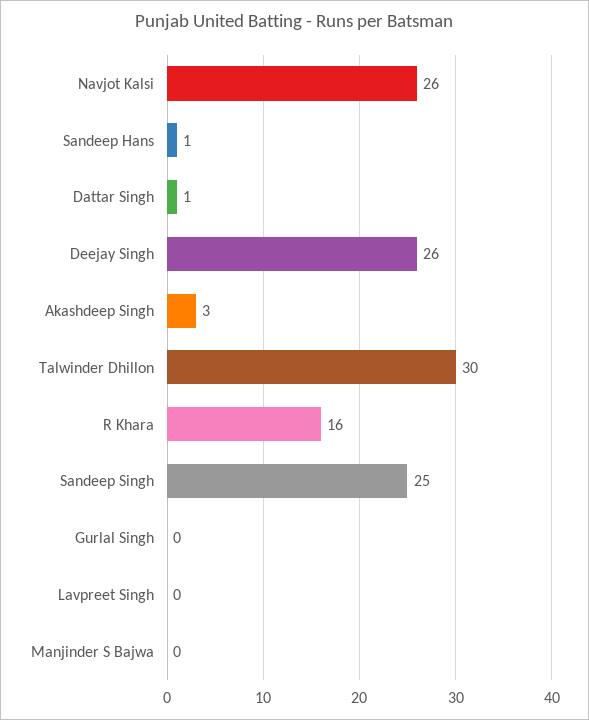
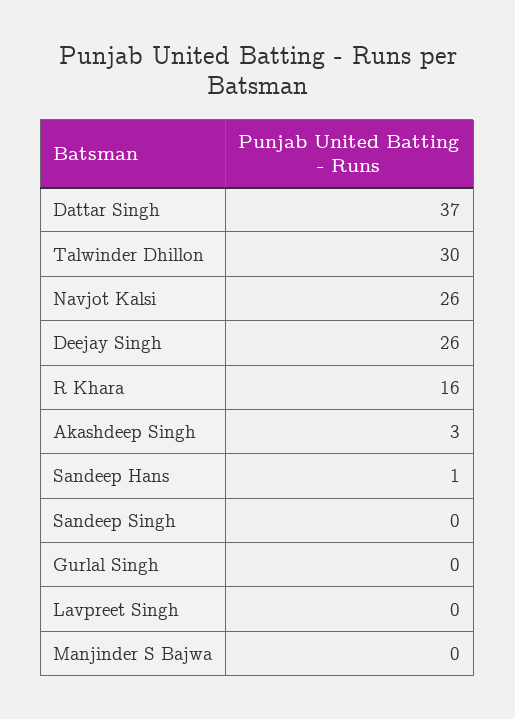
  {
    "Navjot Kalsi": 26,
    "Sandeep Hans": 1,
-   "Dattar Singh": 1,
+   "Dattar Singh": 37,
    "Deejay Singh": 26,
    "Akashdeep Singh": 3,
    "Talwinder Dhillon": 30,
    "R Khara": 16,
-   "Sandeep Singh": 25,
+   "Sandeep Singh": 0,
    "Gurlal Singh": 0,
    "Lavpreet Singh": 0,
    "Manjinder S Bajwa": 0
  }

